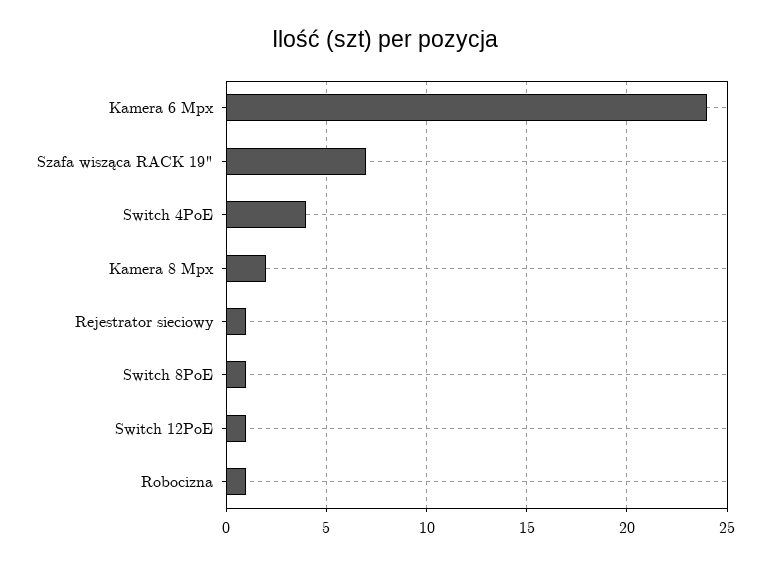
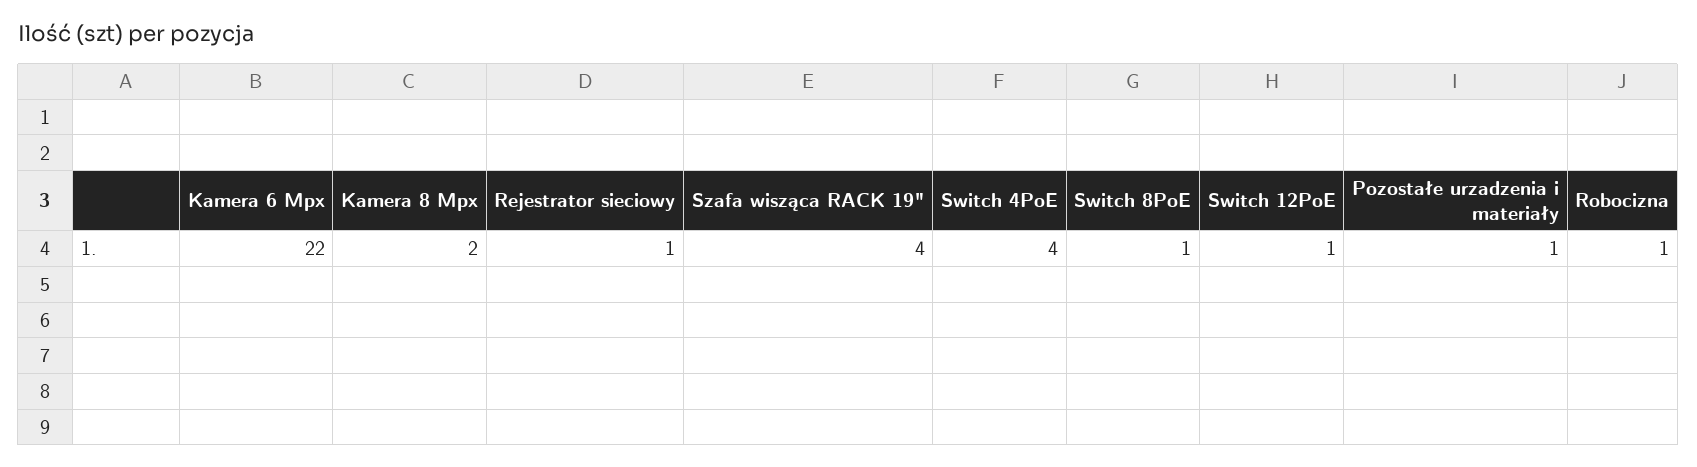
  {
-   "Kamera 6 Mpx": 24,
+   "Kamera 6 Mpx": 22,
-   "Szafa wisząca RACK 19\"": 7,
+   "Szafa wisząca RACK 19\"": 4,
    "Switch 4PoE": 4,
    "Kamera 8 Mpx": 2,
    "Rejestrator sieciowy": 1,
    "Switch 8PoE": 1,
    "Switch 12PoE": 1,
-   "Robocizna": 1
+   "Robocizna": 1,
+   "Pozostałe urzadzenia i materiały": 1
  }

